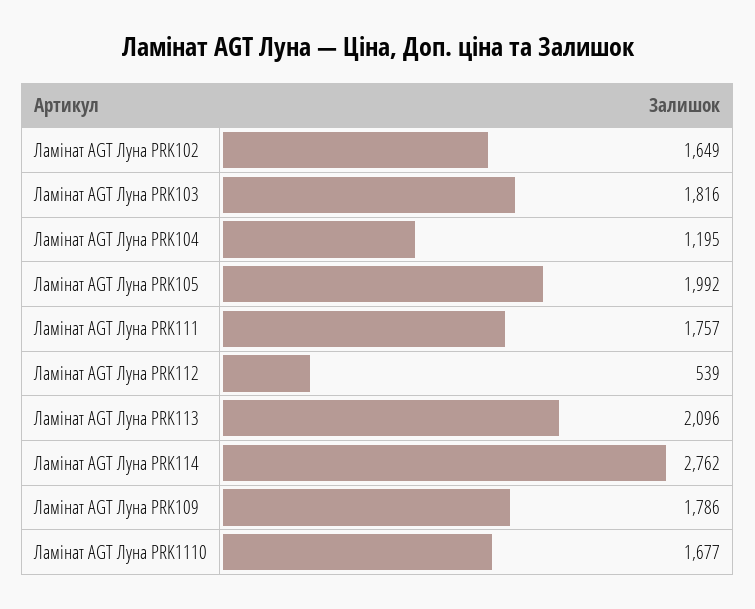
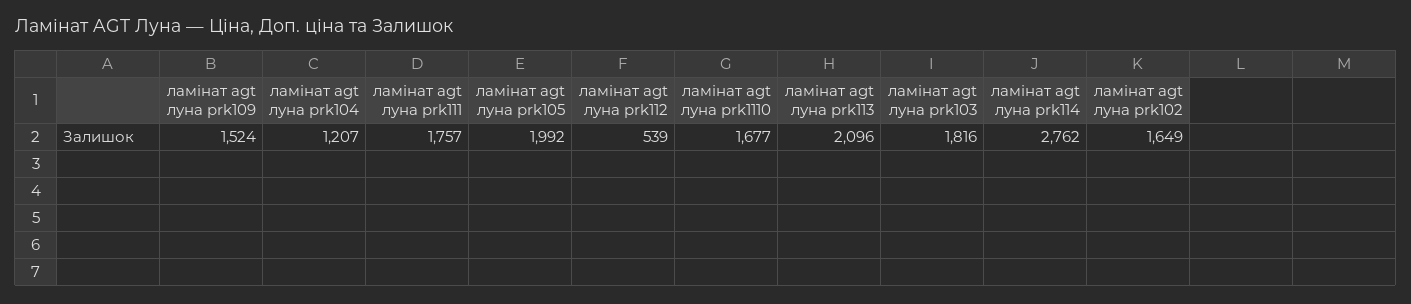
  {
    "Ламінат AGT Луна PRK102": 1649,
    "Ламінат AGT Луна PRK103": 1816,
-   "Ламінат AGT Луна PRK104": 1195,
+   "Ламінат AGT Луна PRK104": 1207,
    "Ламінат AGT Луна PRK105": 1992,
    "Ламінат AGT Луна PRK111": 1757,
    "Ламінат AGT Луна PRK112": 539,
    "Ламінат AGT Луна PRK113": 2096,
    "Ламінат AGT Луна PRK114": 2762,
-   "Ламінат AGT Луна PRK109": 1786,
+   "Ламінат AGT Луна PRK109": 1524,
    "Ламінат AGT Луна PRK1110": 1677
  }

